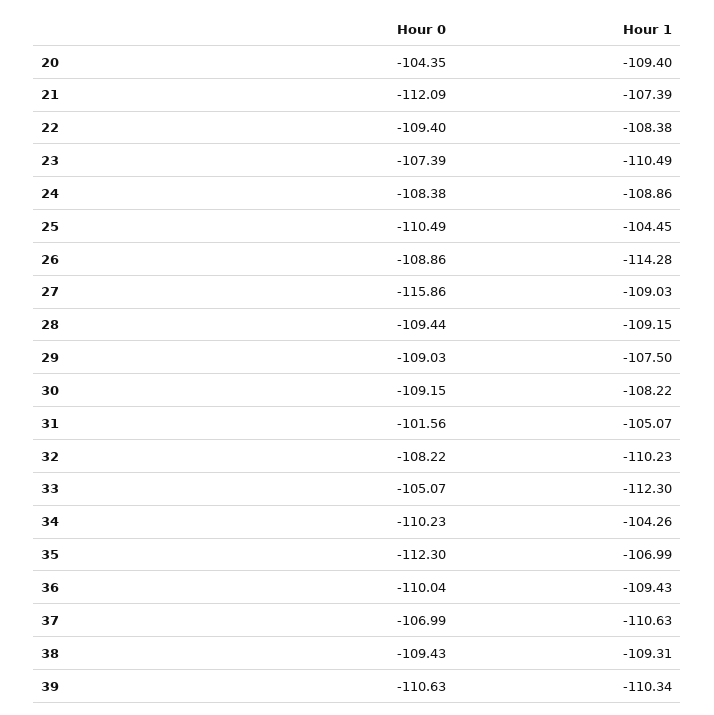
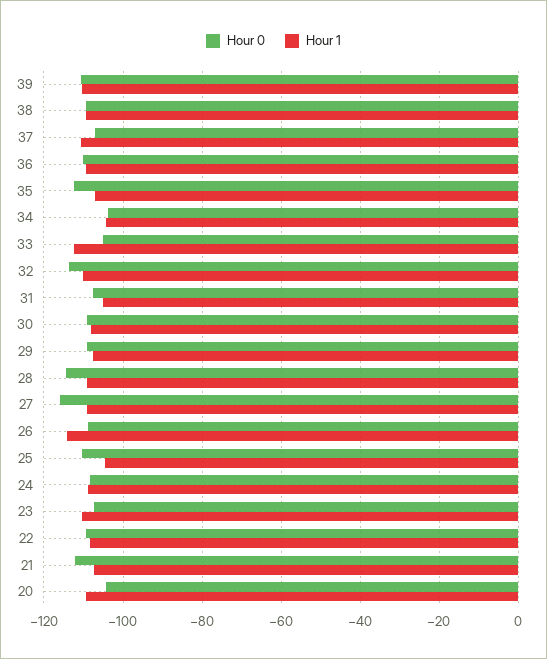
  {
    "Hour 0": {
      "20": -104.35,
      "21": -112.09,
      "22": -109.4,
      "23": -107.39,
      "24": -108.38,
      "25": -110.49,
      "26": -108.86,
      "27": -115.86,
-     "28": -109.44,
+     "28": -114,
      "29": -109.03,
      "30": -109.15,
-     "31": -101.56,
+     "31": -108,
-     "32": -108.22,
+     "32": -114,
      "33": -105.07,
-     "34": -110.23,
+     "34": -104,
      "35": -112.3,
      "36": -110.04,
      "37": -106.99,
      "38": -109.43,
      "39": -110.63
    },
    "Hour 1": {
      "20": -109.4,
      "21": -107.39,
      "22": -108.38,
      "23": -110.49,
      "24": -108.86,
      "25": -104.45,
      "26": -114.28,
      "27": -109.03,
      "28": -109.15,
      "29": -107.5,
      "30": -108.22,
      "31": -105.07,
      "32": -110.23,
      "33": -112.3,
      "34": -104.26,
      "35": -106.99,
      "36": -109.43,
      "37": -110.63,
      "38": -109.31,
      "39": -110.34
    }
  }

